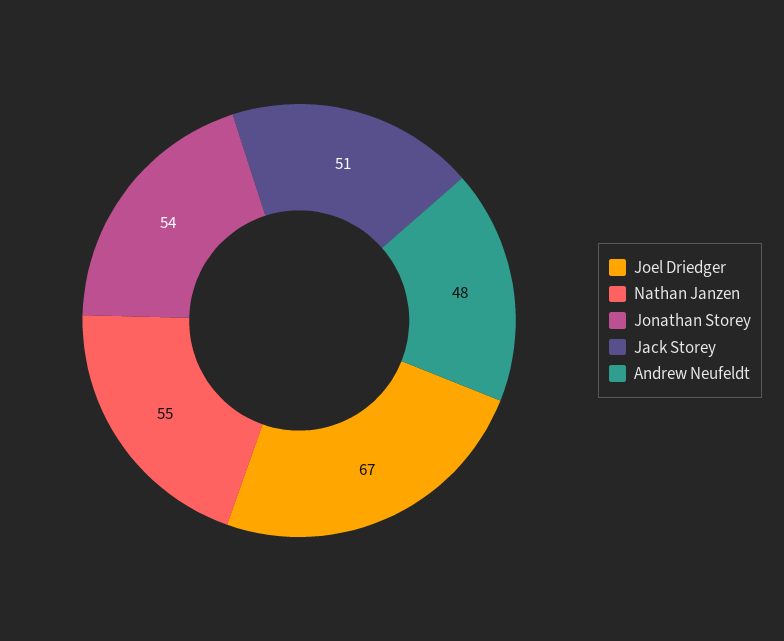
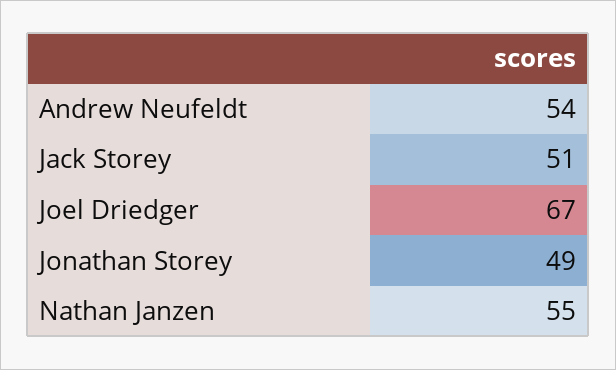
  {
    "Joel Driedger": 67,
    "Nathan Janzen": 55,
-   "Jonathan Storey": 54,
+   "Jonathan Storey": 49,
    "Jack Storey": 51,
-   "Andrew Neufeldt": 48
+   "Andrew Neufeldt": 54
  }

